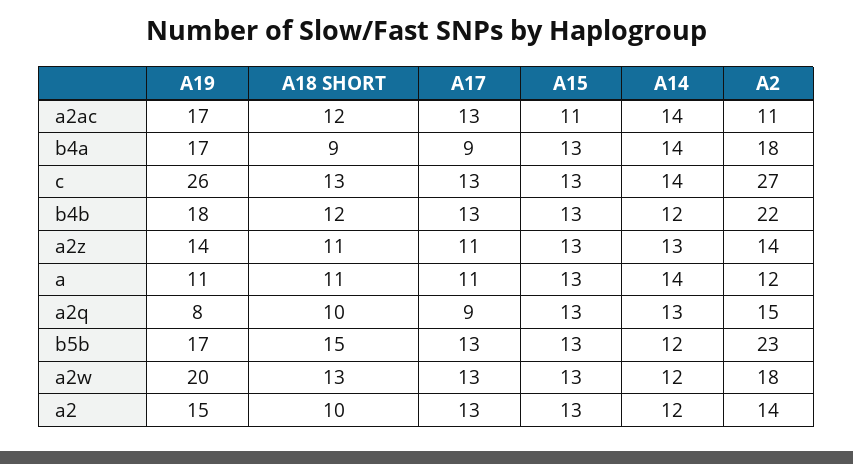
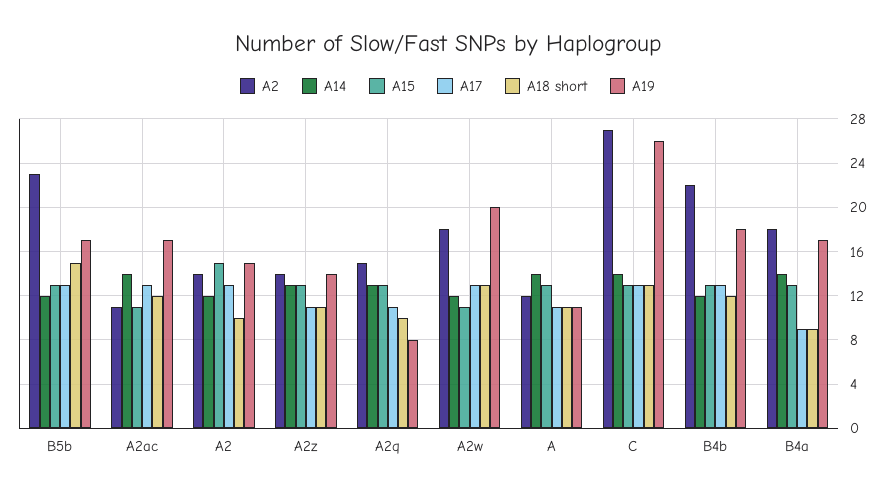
  {
    "A19": {
      "a2ac": 17,
      "b4a": 17,
      "c": 26,
      "b4b": 18,
      "a2z": 14,
      "a": 11,
      "a2q": 8,
      "b5b": 17,
      "a2w": 20,
      "a2": 15
    },
    "A18 SHORT": {
      "a2ac": 12,
      "b4a": 9,
      "c": 13,
      "b4b": 12,
      "a2z": 11,
      "a": 11,
      "a2q": 10,
      "b5b": 15,
      "a2w": 13,
      "a2": 10
    },
    "A17": {
      "a2ac": 13,
      "b4a": 9,
      "c": 13,
      "b4b": 13,
      "a2z": 11,
      "a": 11,
-     "a2q": 9,
+     "a2q": 11,
      "b5b": 13,
      "a2w": 13,
      "a2": 13
    },
    "A15": {
      "a2ac": 11,
      "b4a": 13,
      "c": 13,
      "b4b": 13,
      "a2z": 13,
      "a": 13,
      "a2q": 13,
      "b5b": 13,
-     "a2w": 13,
+     "a2w": 11,
-     "a2": 13
+     "a2": 15
    },
    "A14": {
      "a2ac": 14,
      "b4a": 14,
      "c": 14,
      "b4b": 12,
      "a2z": 13,
      "a": 14,
      "a2q": 13,
      "b5b": 12,
      "a2w": 12,
      "a2": 12
    },
    "A2": {
      "a2ac": 11,
      "b4a": 18,
      "c": 27,
      "b4b": 22,
      "a2z": 14,
      "a": 12,
      "a2q": 15,
      "b5b": 23,
      "a2w": 18,
      "a2": 14
    }
  }

